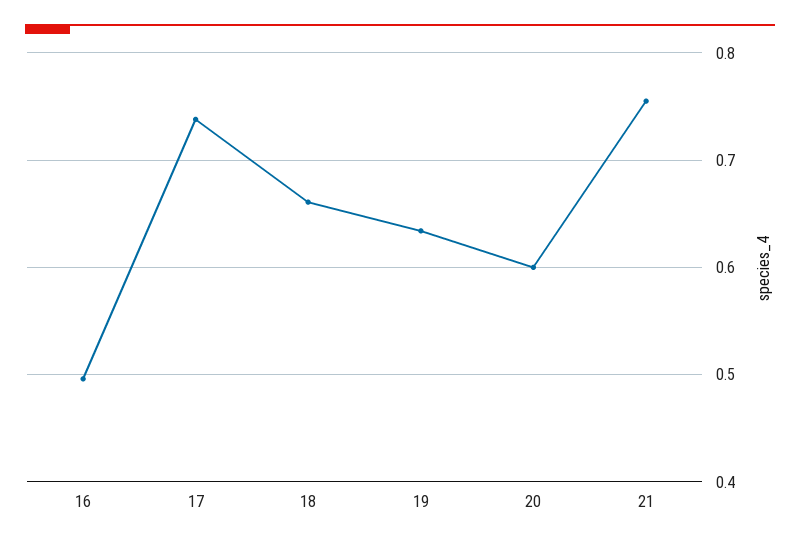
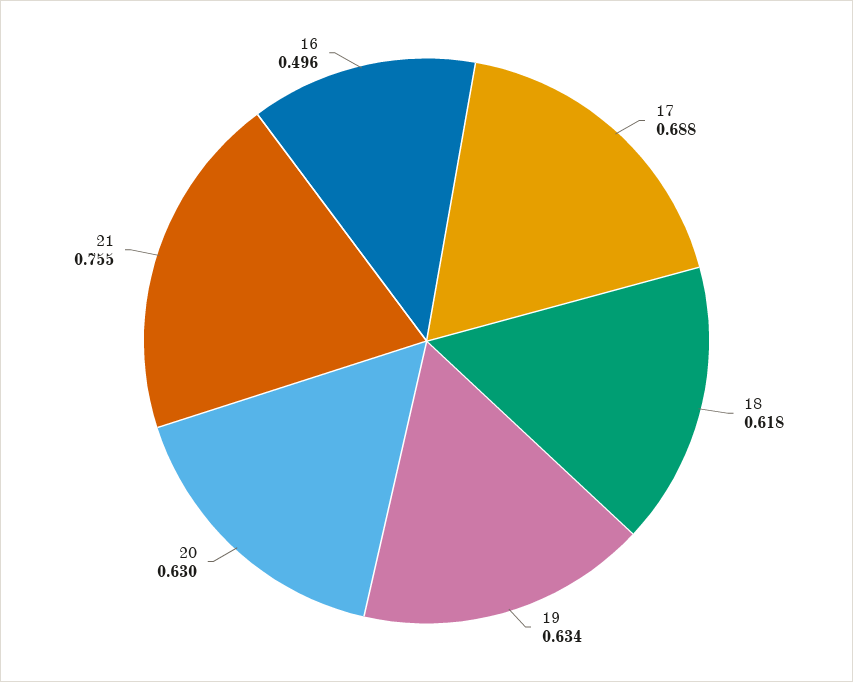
  {
    "16": 0.496,
-   "17": 0.74,
+   "17": 0.688,
-   "18": 0.66,
+   "18": 0.618,
    "19": 0.634,
-   "20": 0.6,
+   "20": 0.63,
    "21": 0.755
  }

